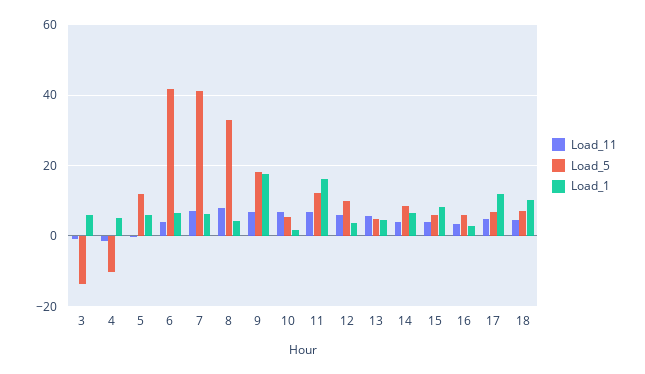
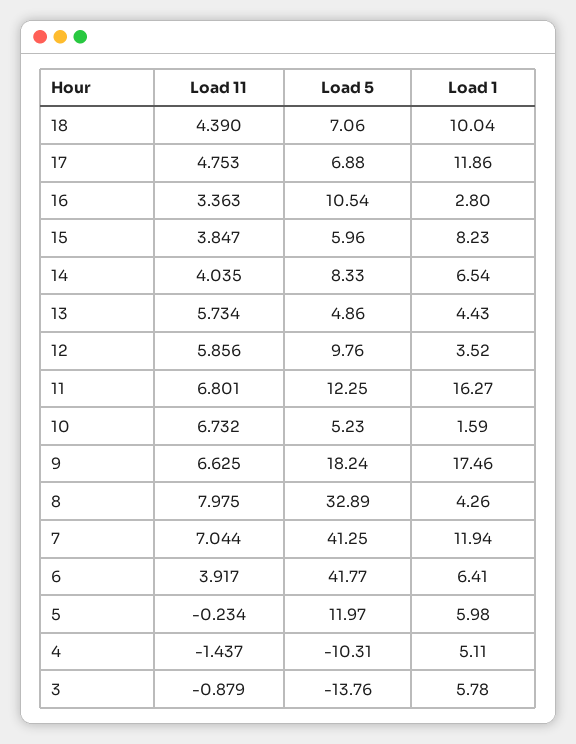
  {
    "Load_11": {
      "3": -0.879,
      "4": -1.437,
      "5": -0.234,
      "6": 3.917,
      "7": 7.044,
      "8": 7.975,
      "9": 6.625,
      "10": 6.732,
      "11": 6.801,
      "12": 5.856,
      "13": 5.734,
      "14": 4.035,
      "15": 3.847,
      "16": 3.363,
      "17": 4.753,
      "18": 4.39
    },
    "Load_5": {
      "3": -13.76,
      "4": -10.31,
      "5": 11.97,
      "6": 41.77,
      "7": 41.25,
      "8": 32.89,
      "9": 18.24,
      "10": 5.23,
      "11": 12.25,
      "12": 9.76,
      "13": 4.86,
      "14": 8.33,
      "15": 5.96,
-     "16": 6,
+     "16": 10.54,
      "17": 6.88,
      "18": 7.06
    },
    "Load_1": {
      "3": 5.78,
      "4": 5.11,
      "5": 5.98,
      "6": 6.41,
-     "7": 6,
+     "7": 11.94,
      "8": 4.26,
      "9": 17.46,
      "10": 1.59,
      "11": 16.27,
      "12": 3.52,
      "13": 4.43,
      "14": 6.54,
      "15": 8.23,
      "16": 2.8,
      "17": 11.86,
      "18": 10.04
    }
  }

